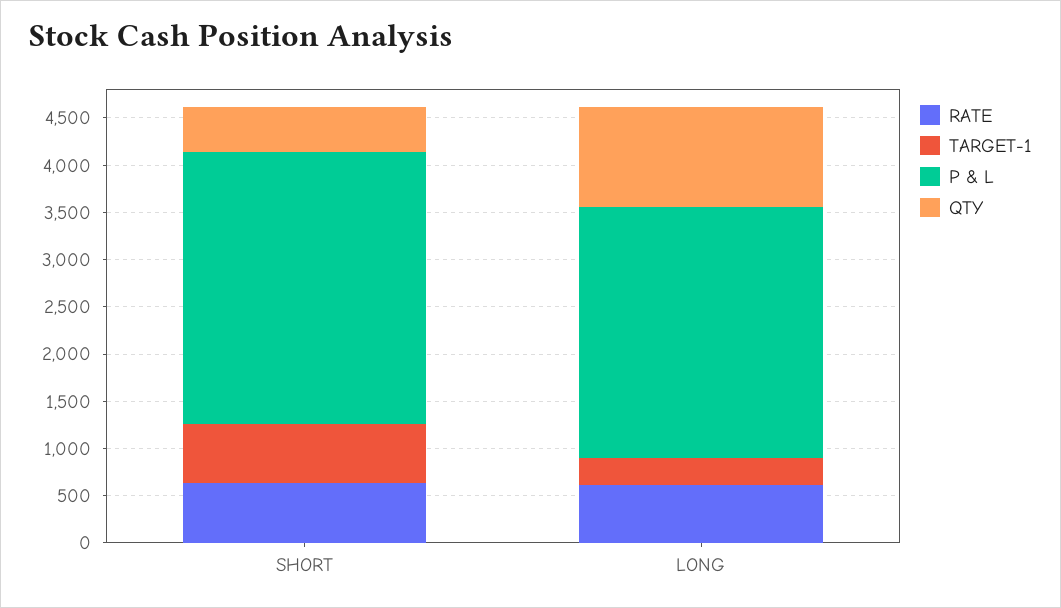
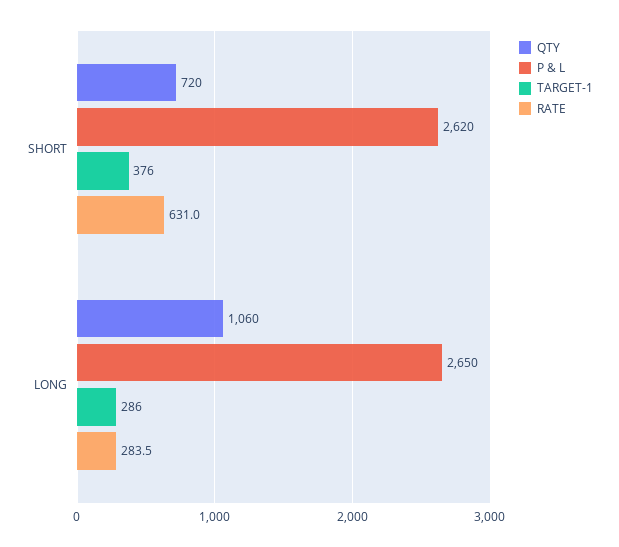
  {
    "RATE": {
      "SHORT": 631,
-     "LONG": 600
+     "LONG": 283.5
    },
    "TARGET-1": {
-     "SHORT": 600,
+     "SHORT": 376,
      "LONG": 286
    },
    "P & L": {
-     "SHORT": 2900,
+     "SHORT": 2620,
      "LONG": 2650
    },
    "QTY": {
-     "SHORT": 500,
+     "SHORT": 720,
      "LONG": 1060
    }
  }

